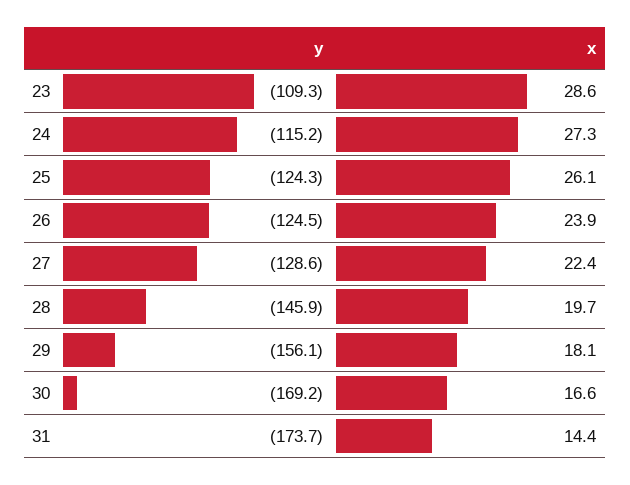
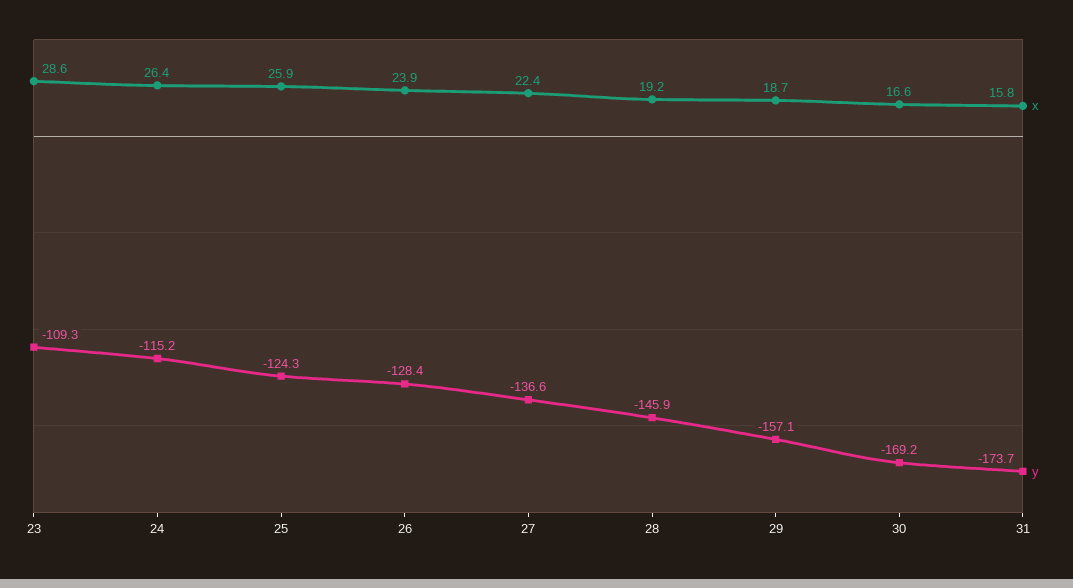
  {
    "y": {
      "23": -109.3,
      "24": -115.2,
      "25": -124.3,
-     "26": -124.5,
+     "26": -128.4,
-     "27": -128.6,
+     "27": -136.6,
      "28": -145.9,
-     "29": -156.1,
+     "29": -157.1,
      "30": -169.2,
      "31": -173.7
    },
    "x": {
      "23": 28.6,
-     "24": 27.3,
+     "24": 26.4,
-     "25": 26.1,
+     "25": 25.9,
      "26": 23.9,
      "27": 22.4,
-     "28": 19.7,
+     "28": 19.2,
-     "29": 18.1,
+     "29": 18.7,
      "30": 16.6,
-     "31": 14.4
+     "31": 15.8
    }
  }

